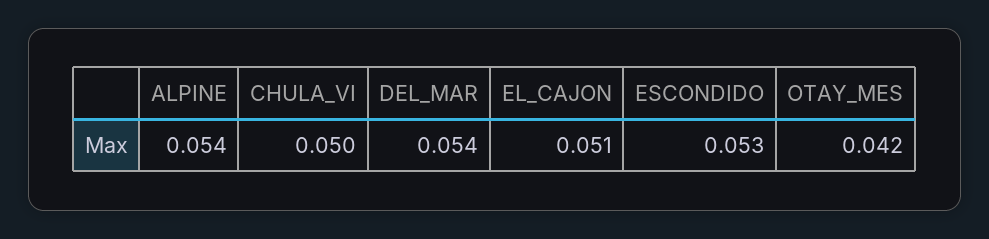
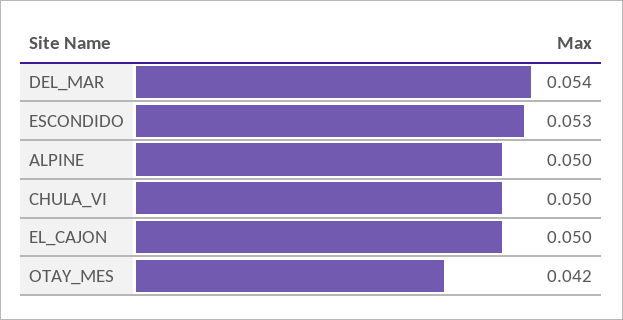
  {
-   "ALPINE": 0.054,
+   "ALPINE": 0.05,
    "CHULA_VI": 0.05,
    "DEL_MAR": 0.054,
-   "EL_CAJON": 0.051,
+   "EL_CAJON": 0.05,
    "ESCONDIDO": 0.053,
    "OTAY_MES": 0.042
  }

